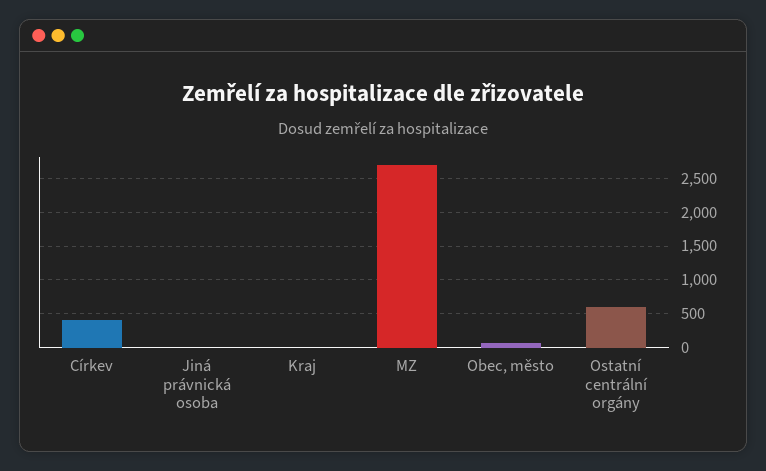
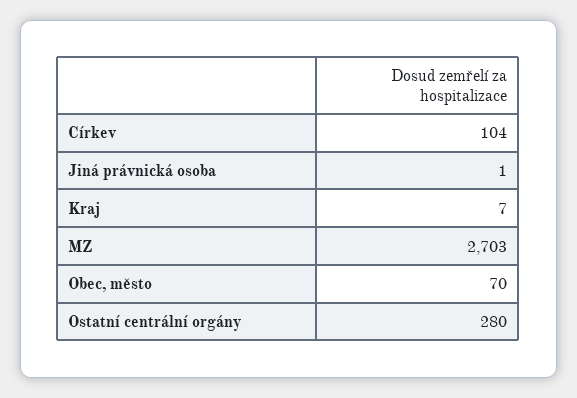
  {
-   "Církev": 400,
+   "Církev": 104,
    "Jiná právnická osoba": 1,
    "Kraj": 7,
    "MZ": 2703,
    "Obec, město": 70,
-   "Ostatní centrální orgány": 600
+   "Ostatní centrální orgány": 280
  }

